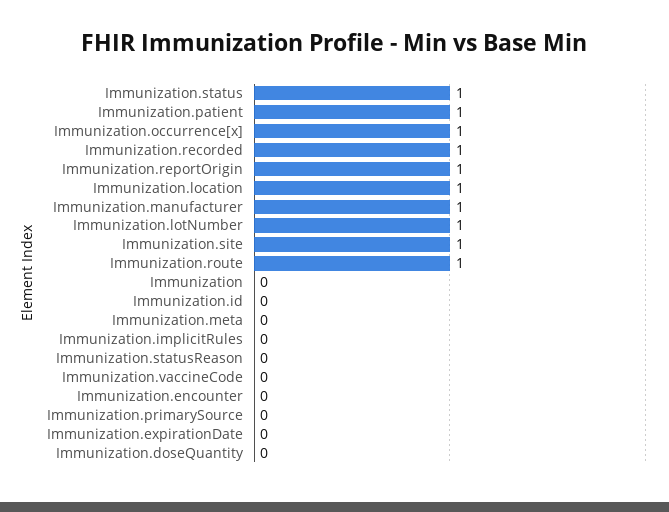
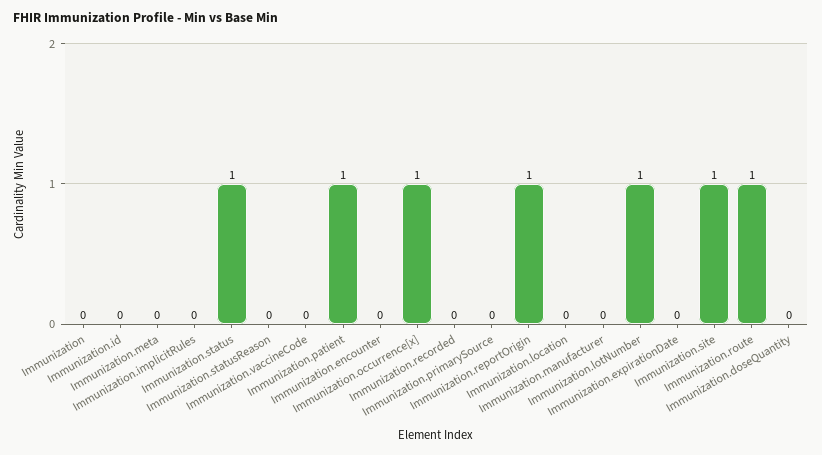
  {
    "Immunization.status": 1,
    "Immunization.patient": 1,
    "Immunization.occurrence[x]": 1,
-   "Immunization.recorded": 1,
+   "Immunization.recorded": 0,
    "Immunization.reportOrigin": 1,
-   "Immunization.location": 1,
+   "Immunization.location": 0,
-   "Immunization.manufacturer": 1,
+   "Immunization.manufacturer": 0,
    "Immunization.lotNumber": 1,
    "Immunization.site": 1,
    "Immunization.route": 1,
    "Immunization": 0,
    "Immunization.id": 0,
    "Immunization.meta": 0,
    "Immunization.implicitRules": 0,
    "Immunization.statusReason": 0,
    "Immunization.vaccineCode": 0,
    "Immunization.encounter": 0,
    "Immunization.primarySource": 0,
    "Immunization.expirationDate": 0,
    "Immunization.doseQuantity": 0
  }

